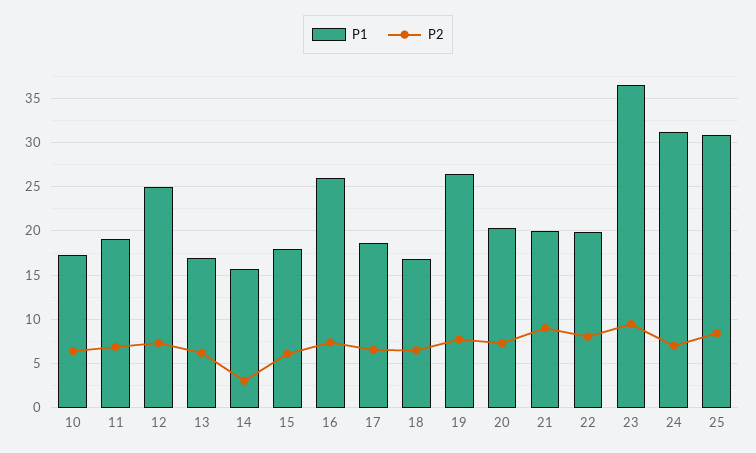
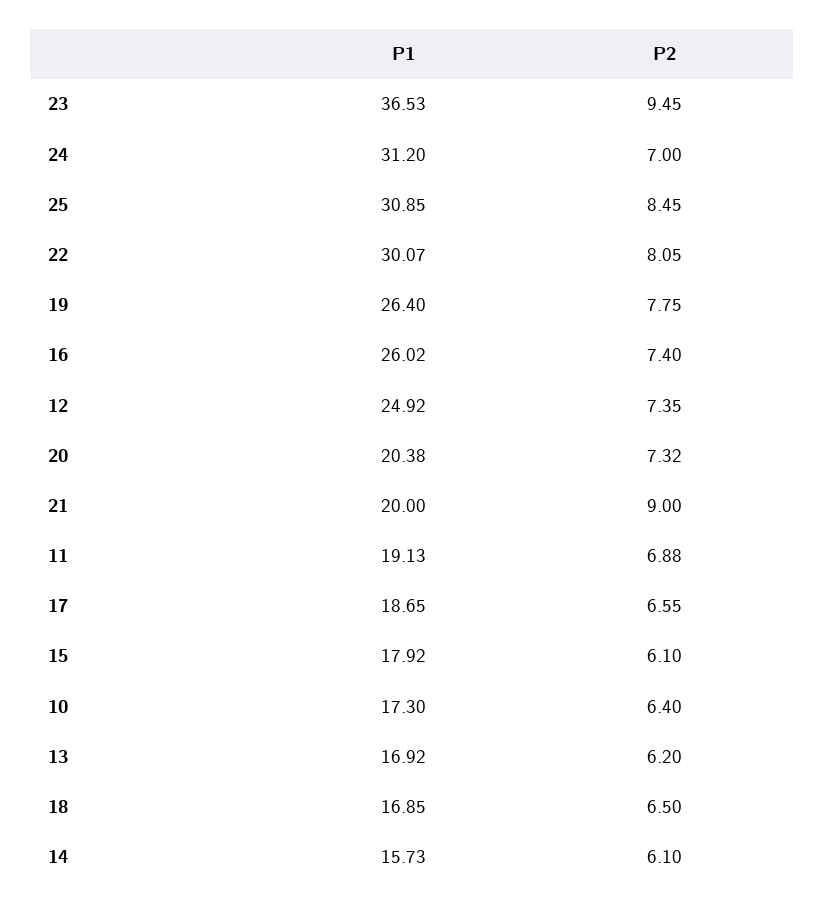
  {
    "P1": {
      "10": 17.3,
      "11": 19.13,
      "12": 24.92,
      "13": 16.92,
      "14": 15.73,
      "15": 17.92,
      "16": 26.02,
      "17": 18.65,
      "18": 16.85,
      "19": 26.4,
      "20": 20.38,
      "21": 20,
-     "22": 20,
+     "22": 30.07,
      "23": 36.53,
      "24": 31.2,
      "25": 30.85
    },
    "P2": {
      "10": 6.4,
      "11": 6.88,
      "12": 7.35,
      "13": 6.2,
-     "14": 3,
+     "14": 6.1,
      "15": 6.1,
      "16": 7.4,
      "17": 6.55,
      "18": 6.5,
      "19": 7.75,
      "20": 7.32,
      "21": 9,
      "22": 8.05,
      "23": 9.45,
      "24": 7,
      "25": 8.45
    }
  }

